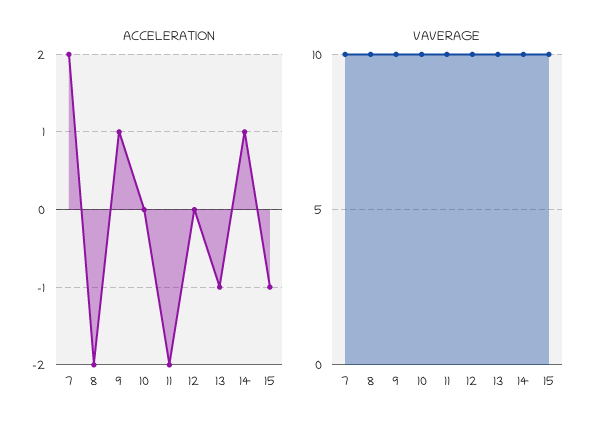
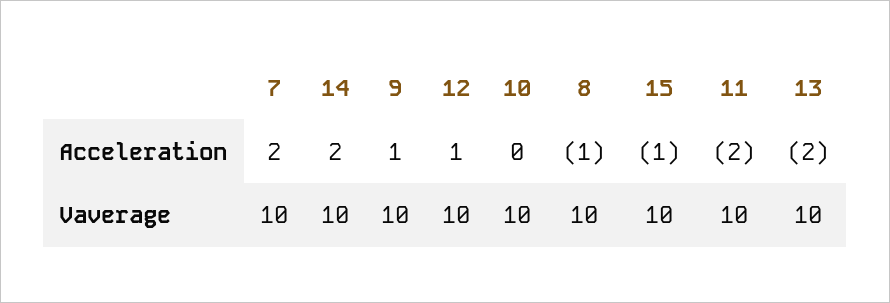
  {
    "ACCELERATION": {
      "7": 2,
-     "8": -2,
+     "8": -1,
      "9": 1,
      "10": 0,
      "11": -2,
-     "12": 0,
+     "12": 1,
-     "13": -1,
+     "13": -2,
-     "14": 1,
+     "14": 2,
      "15": -1
    },
    "VAVERAGE": {
      "7": 10,
      "8": 10,
      "9": 10,
      "10": 10,
      "11": 10,
      "12": 10,
      "13": 10,
      "14": 10,
      "15": 10
    }
  }

